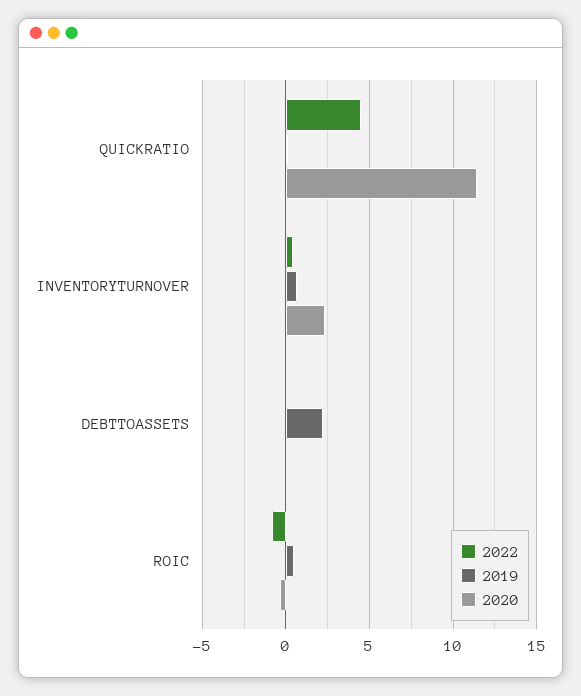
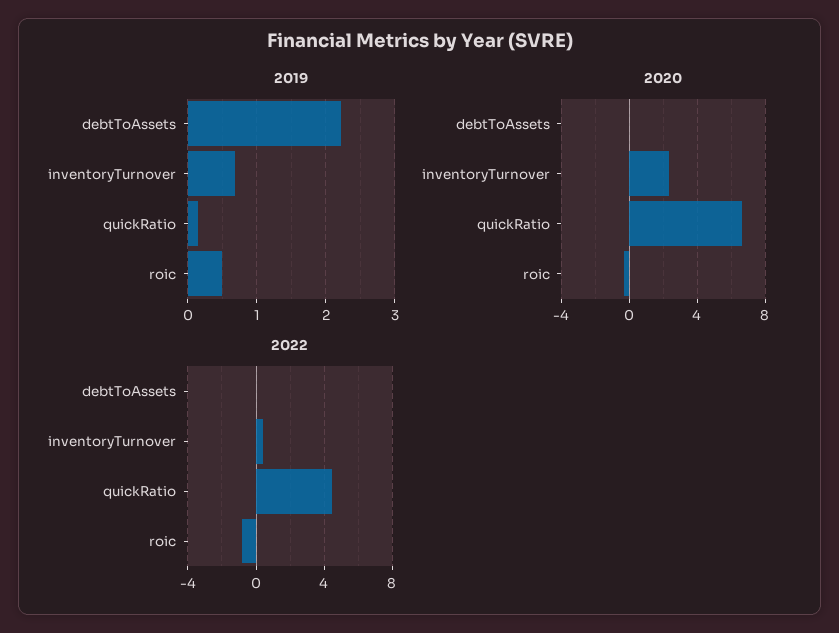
  {
    "2022": {
      "QUICKRATIO": 4.5,
      "INVENTORYTURNOVER": 0.5,
      "DEBTTOASSETS": 0,
      "ROIC": -1
    },
    "2019": {
      "QUICKRATIO": 0.1,
      "INVENTORYTURNOVER": 0.7,
      "DEBTTOASSETS": 2.2,
      "ROIC": 0.5
    },
    "2020": {
-     "QUICKRATIO": 11.5,
+     "QUICKRATIO": 6.5,
      "INVENTORYTURNOVER": 2.5,
      "DEBTTOASSETS": 0,
      "ROIC": -0.5
    }
  }

